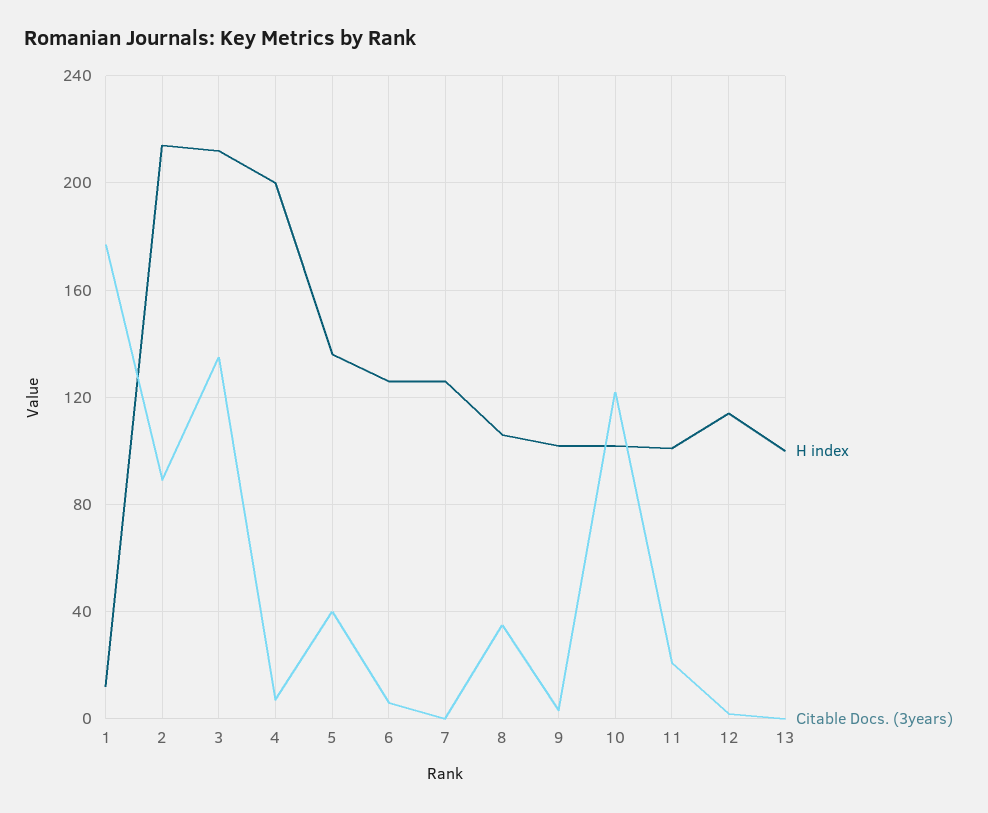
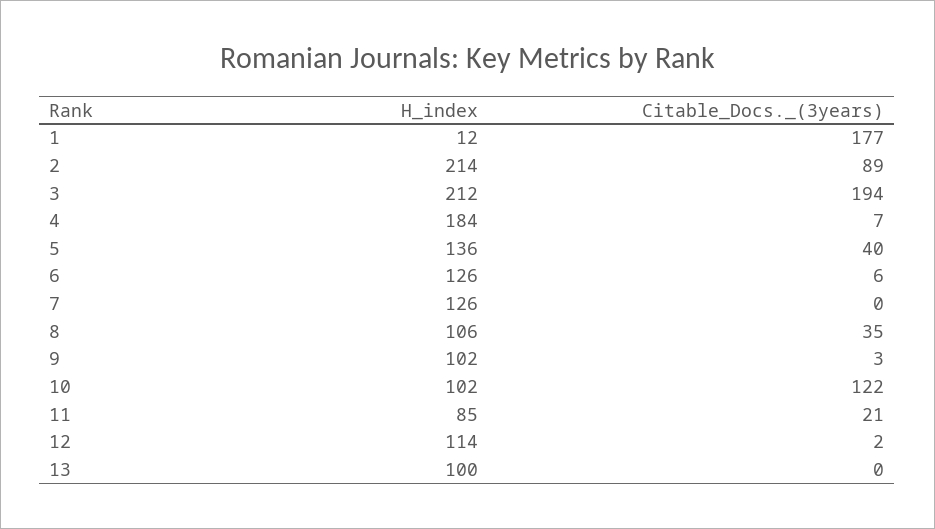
  {
    "H index": {
      "1": 12,
      "2": 214,
      "3": 212,
-     "4": 200,
+     "4": 184,
      "5": 136,
      "6": 126,
      "7": 126,
      "8": 106,
      "9": 102,
      "10": 102,
-     "11": 100,
+     "11": 85,
      "12": 114,
      "13": 100
    },
    "Citable Docs. (3years)": {
      "1": 177,
      "2": 89,
-     "3": 135,
+     "3": 194,
      "4": 7,
      "5": 40,
      "6": 6,
      "7": 0,
      "8": 35,
      "9": 3,
      "10": 122,
      "11": 21,
      "12": 2,
      "13": 0
    }
  }

